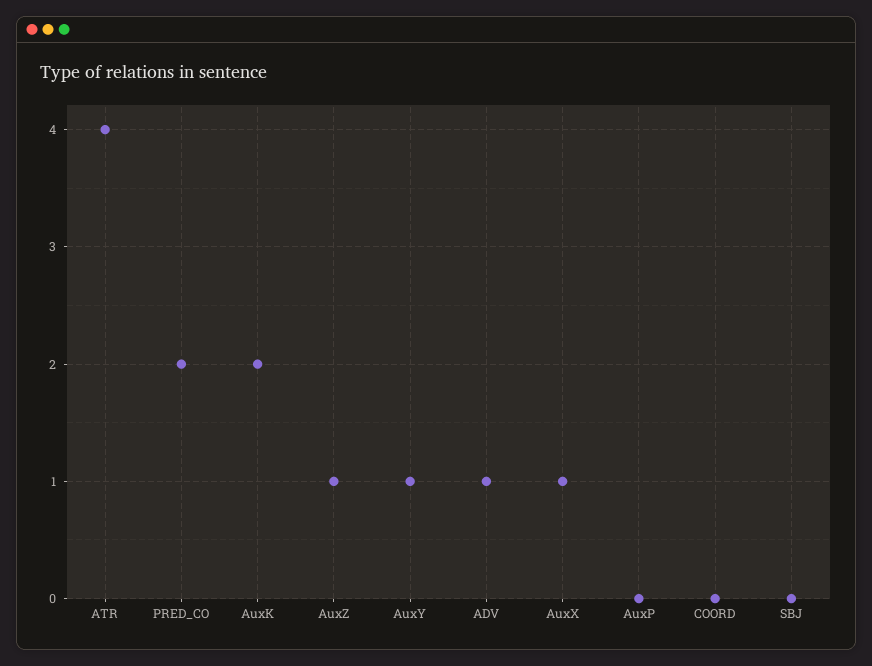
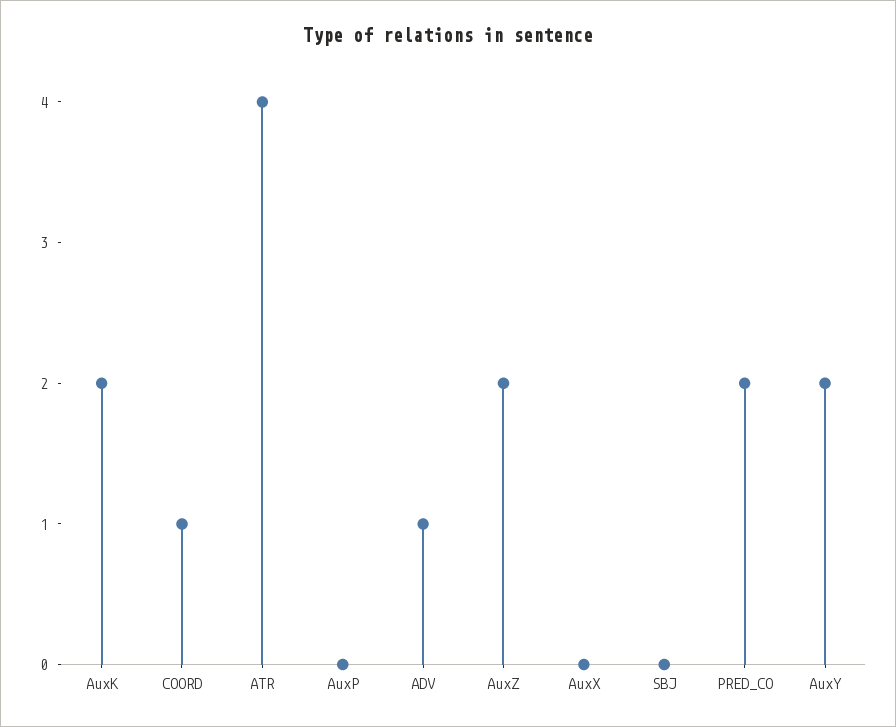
  {
    "ATR": 4,
    "PRED_CO": 2,
    "AuxK": 2,
-   "AuxZ": 1,
+   "AuxZ": 2,
-   "AuxY": 1,
+   "AuxY": 2,
    "ADV": 1,
-   "AuxX": 1,
+   "AuxX": 0,
    "AuxP": 0,
-   "COORD": 0,
+   "COORD": 1,
    "SBJ": 0
  }

